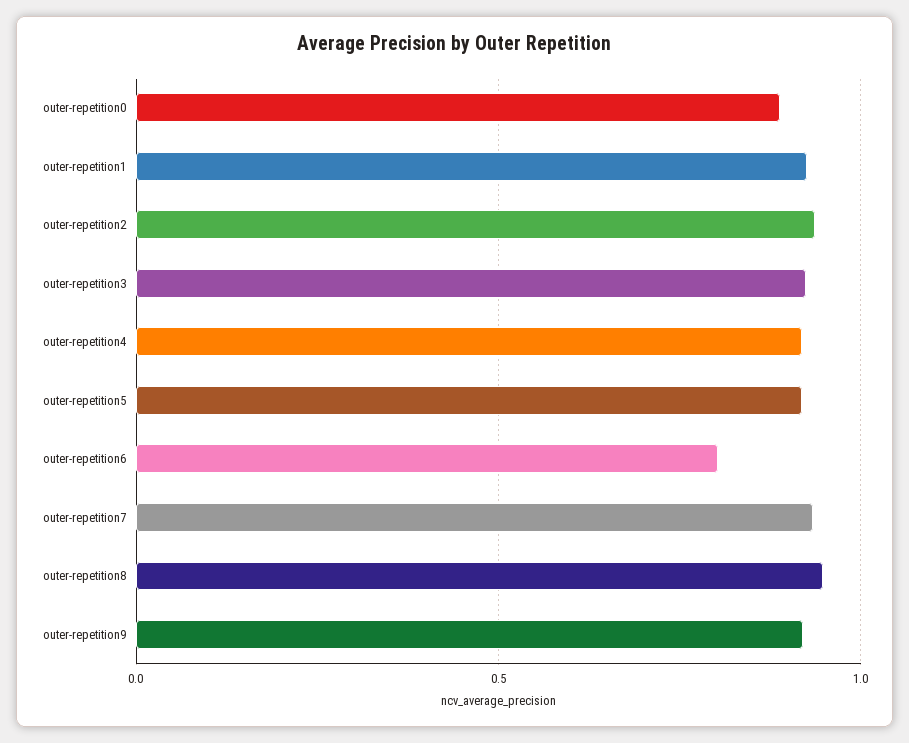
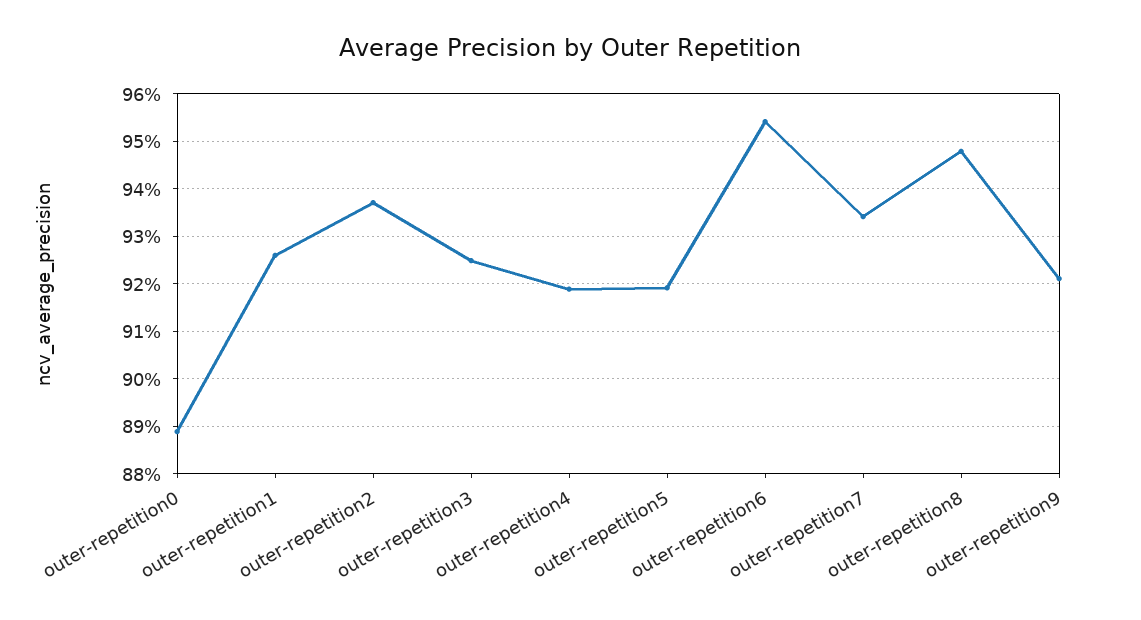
  {
    "outer-repetition0": 0.888,
    "outer-repetition1": 0.926,
    "outer-repetition2": 0.938,
    "outer-repetition3": 0.924,
    "outer-repetition4": 0.918,
    "outer-repetition5": 0.92,
-   "outer-repetition6": 0.8,
+   "outer-repetition6": 0.954,
    "outer-repetition7": 0.934,
    "outer-repetition8": 0.948,
    "outer-repetition9": 0.922
  }

